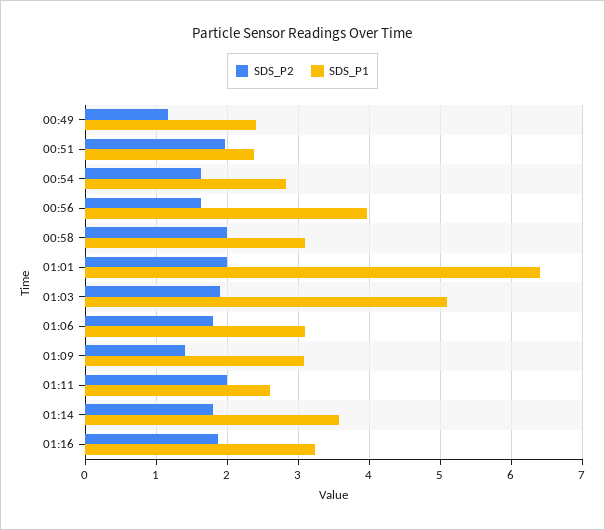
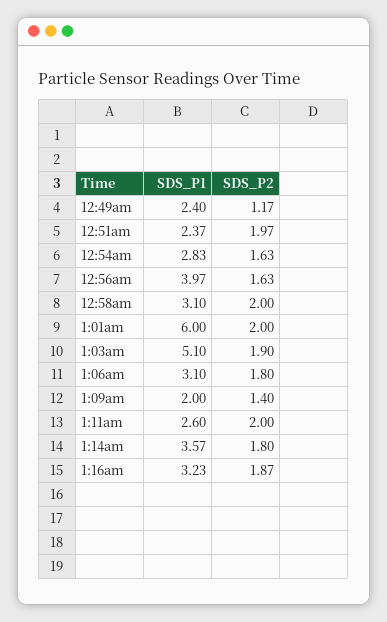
  {
    "SDS_P2": {
      "00:49": 1.17,
      "00:51": 1.97,
      "00:54": 1.63,
      "00:56": 1.63,
      "00:58": 2,
      "01:01": 2,
      "01:03": 1.9,
      "01:06": 1.8,
      "01:09": 1.4,
      "01:11": 2,
      "01:14": 1.8,
      "01:16": 1.87
    },
    "SDS_P1": {
      "00:49": 2.4,
      "00:51": 2.37,
      "00:54": 2.83,
      "00:56": 3.97,
      "00:58": 3.1,
-     "01:01": 6.4,
+     "01:01": 6,
      "01:03": 5.1,
      "01:06": 3.1,
-     "01:09": 3.1,
+     "01:09": 2,
      "01:11": 2.6,
      "01:14": 3.57,
      "01:16": 3.23
    }
  }

